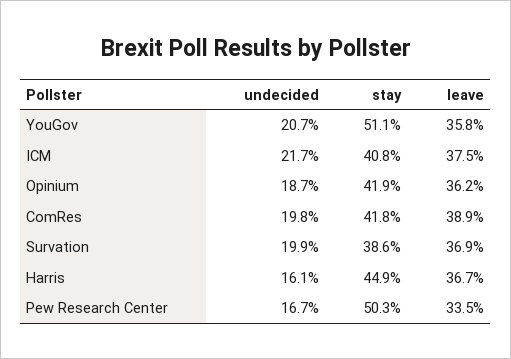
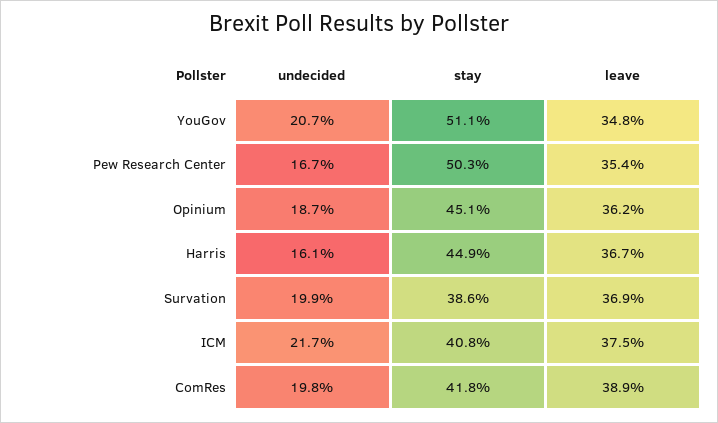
  {
    "undecided": {
      "YouGov": 20.7,
      "ICM": 21.7,
      "Opinium": 18.7,
      "ComRes": 19.8,
      "Survation": 19.9,
      "Harris": 16.1,
      "Pew Research Center": 16.7
    },
    "stay": {
      "YouGov": 51.1,
      "ICM": 40.8,
-     "Opinium": 41.9,
+     "Opinium": 45.1,
      "ComRes": 41.8,
      "Survation": 38.6,
      "Harris": 44.9,
      "Pew Research Center": 50.3
    },
    "leave": {
-     "YouGov": 35.8,
+     "YouGov": 34.8,
      "ICM": 37.5,
      "Opinium": 36.2,
      "ComRes": 38.9,
      "Survation": 36.9,
      "Harris": 36.7,
-     "Pew Research Center": 33.5
+     "Pew Research Center": 35.4
    }
  }

